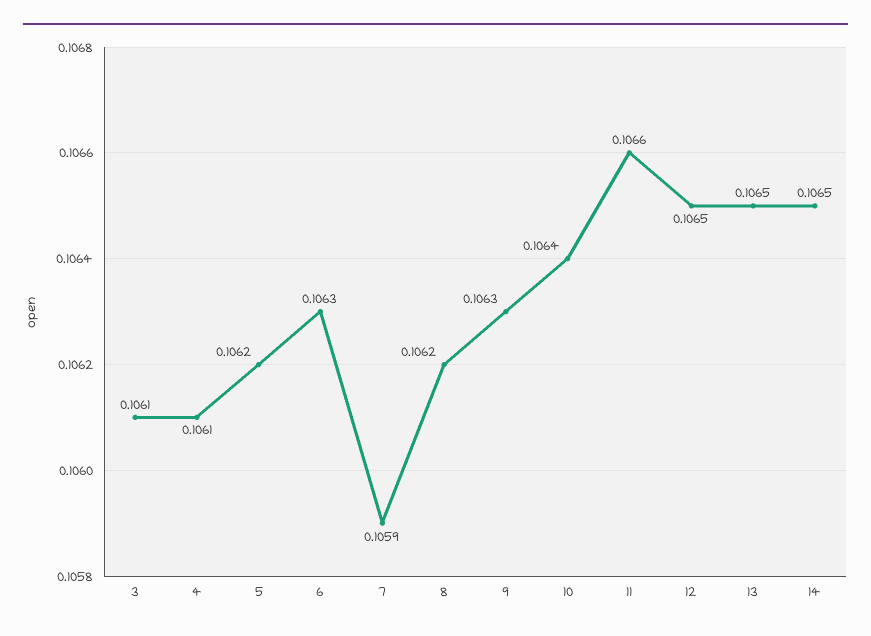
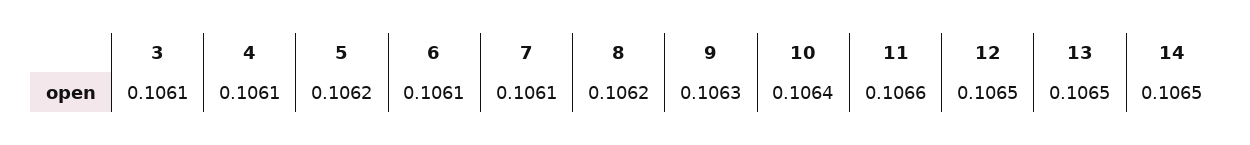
  {
    "3": 0.1061,
    "4": 0.1061,
    "5": 0.1062,
-   "6": 0.1063,
+   "6": 0.1061,
-   "7": 0.1059,
+   "7": 0.1061,
    "8": 0.1062,
    "9": 0.1063,
    "10": 0.1064,
    "11": 0.1066,
    "12": 0.1065,
    "13": 0.1065,
    "14": 0.1065
  }

